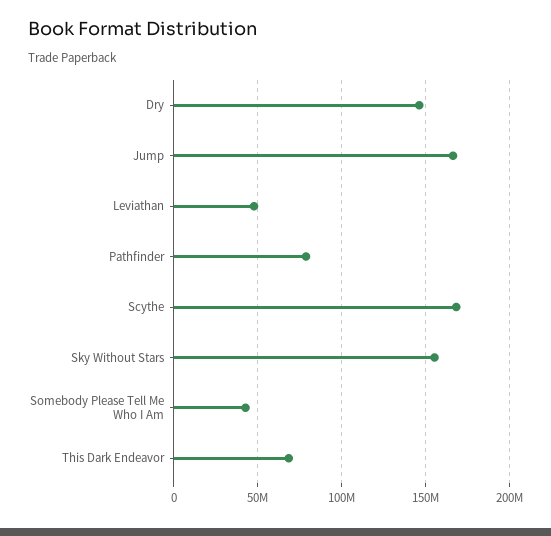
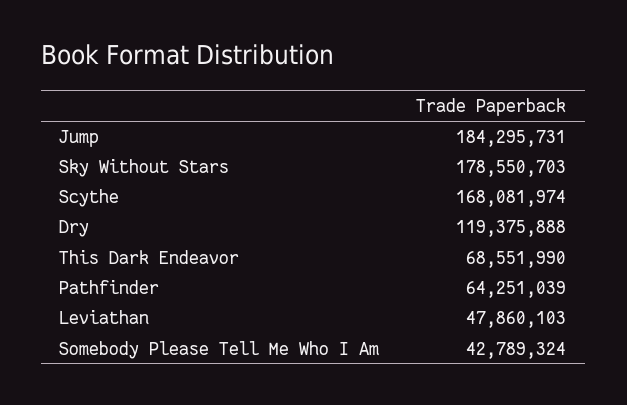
  {
-   "Dry": 145000000,
+   "Dry": 119375888,
-   "Jump": 165000000,
+   "Jump": 184295731,
    "Leviathan": 47860103,
-   "Pathfinder": 80000000,
+   "Pathfinder": 64251039,
    "Scythe": 168081974,
-   "Sky Without Stars": 155000000,
+   "Sky Without Stars": 178550703,
    "Somebody Please Tell Me Who I Am": 42789324,
    "This Dark Endeavor": 68551990
  }

